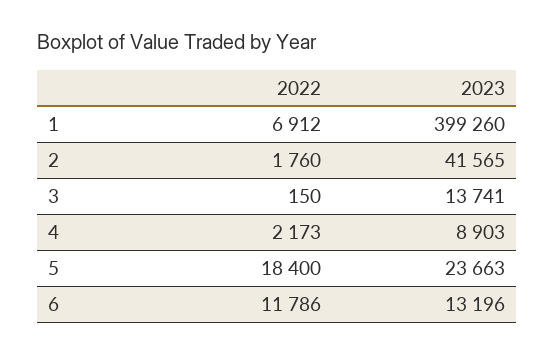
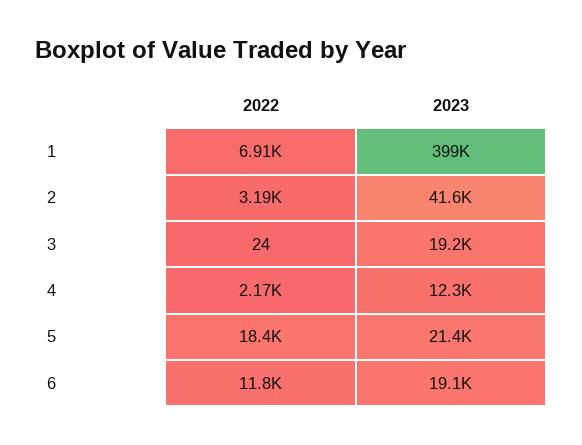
  {
    "2022": {
      "1": 6912,
-     "2": 1760,
+     "2": 3190,
-     "3": 150,
+     "3": 24,
      "4": 2173,
      "5": 18400,
      "6": 11786
    },
    "2023": {
      "1": 399260,
      "2": 41565,
-     "3": 13741,
+     "3": 19200,
-     "4": 8903,
+     "4": 12300,
-     "5": 23663,
+     "5": 21400,
-     "6": 13196
+     "6": 19100
    }
  }

